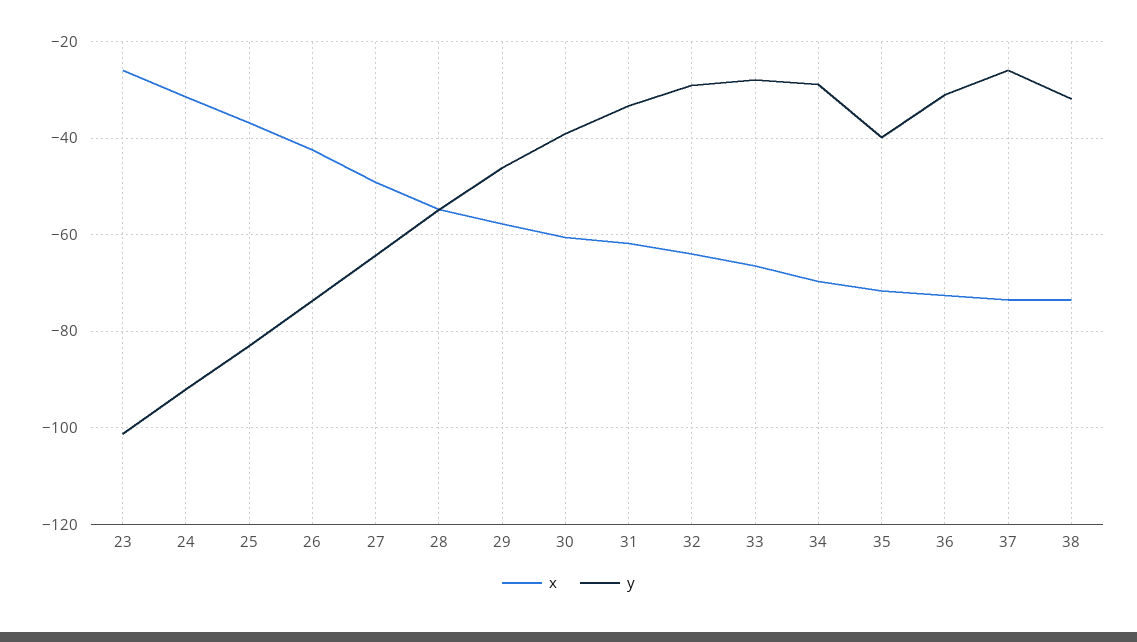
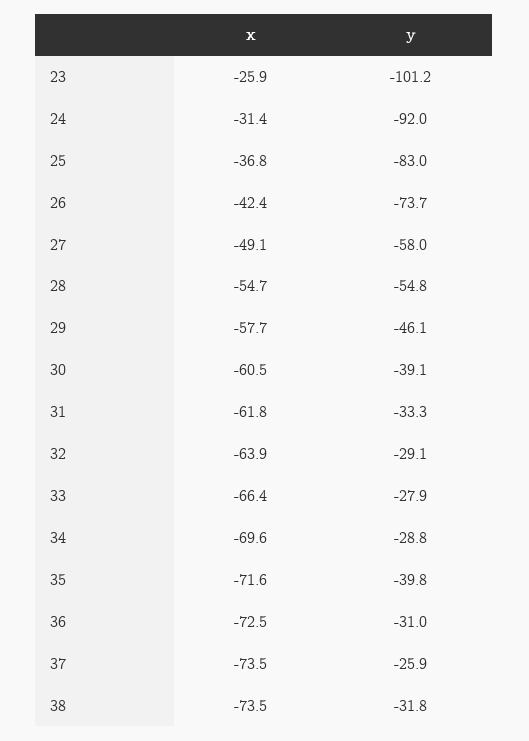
  {
    "x": {
      "23": -25.9,
      "24": -31.4,
      "25": -36.8,
      "26": -42.4,
      "27": -49.1,
      "28": -54.7,
      "29": -57.7,
      "30": -60.5,
      "31": -61.8,
      "32": -63.9,
      "33": -66.4,
      "34": -69.6,
      "35": -71.6,
      "36": -72.5,
      "37": -73.5,
      "38": -73.5
    },
    "y": {
      "23": -101.2,
      "24": -92,
      "25": -83,
      "26": -73.7,
-     "27": -64,
+     "27": -58,
      "28": -54.8,
      "29": -46.1,
      "30": -39.1,
      "31": -33.3,
      "32": -29.1,
      "33": -27.9,
      "34": -28.8,
      "35": -39.8,
      "36": -31,
      "37": -25.9,
      "38": -31.8
    }
  }

